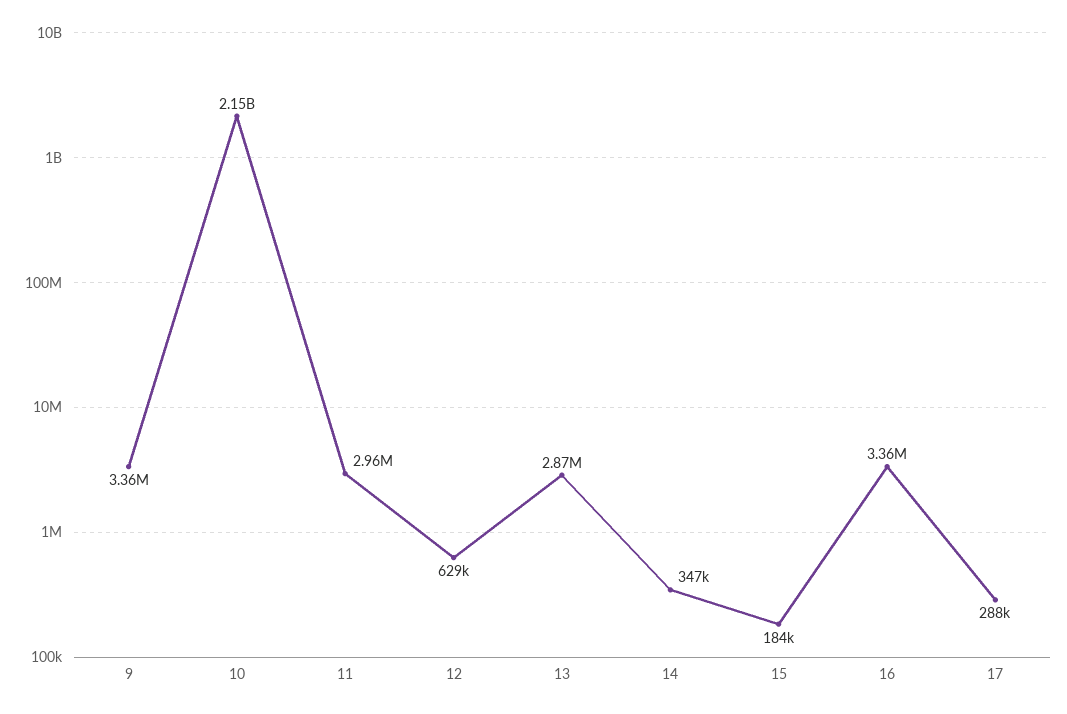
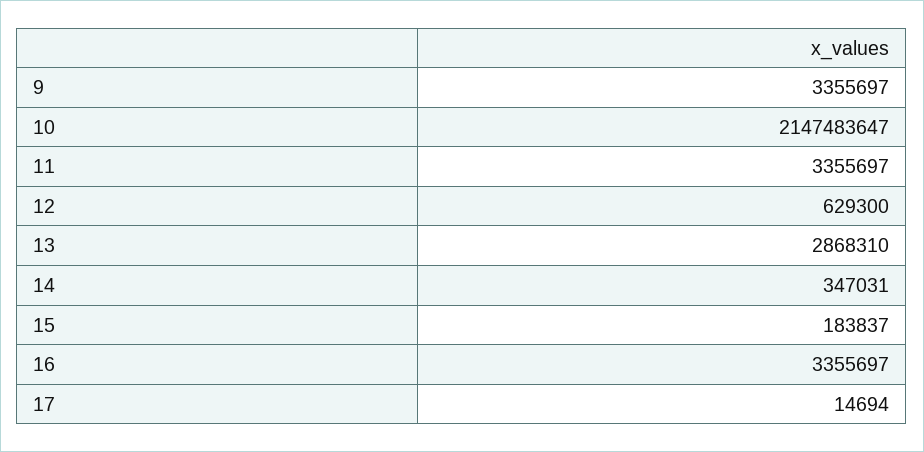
  {
    "9": 3355697,
    "10": 2147483647,
-   "11": 2960000,
+   "11": 3355697,
    "12": 629300,
    "13": 2868310,
    "14": 347031,
    "15": 183837,
    "16": 3355697,
-   "17": 288000
+   "17": 14694
  }

